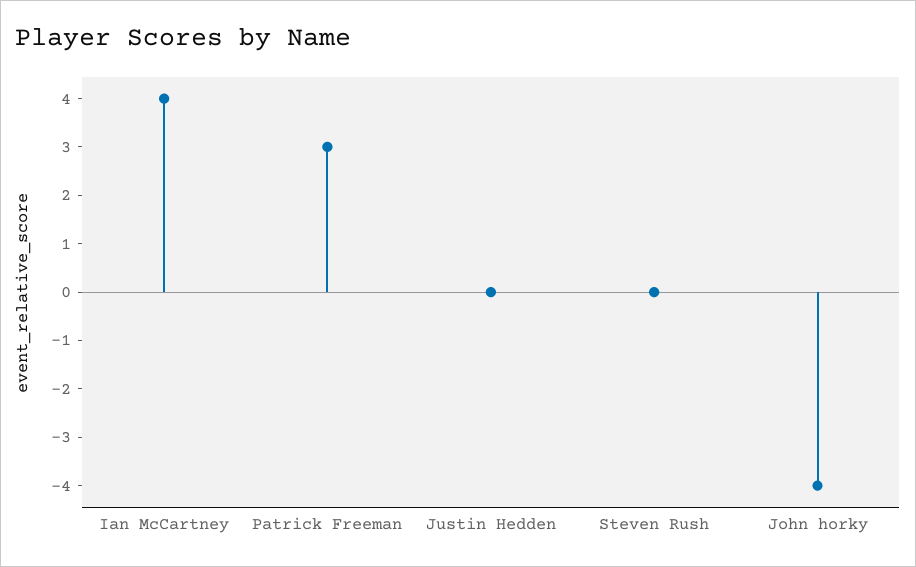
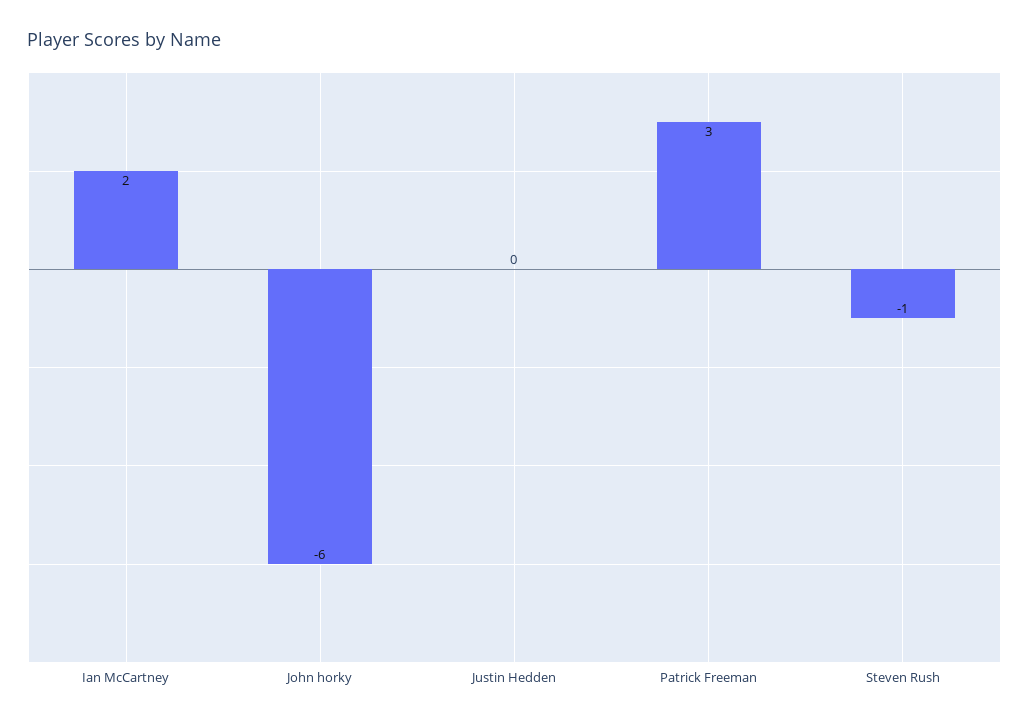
  {
-   "Ian McCartney": 4,
+   "Ian McCartney": 2,
    "Patrick Freeman": 3,
    "Justin Hedden": 0,
-   "Steven Rush": 0,
+   "Steven Rush": -1,
-   "John horky": -4
+   "John horky": -6
  }

